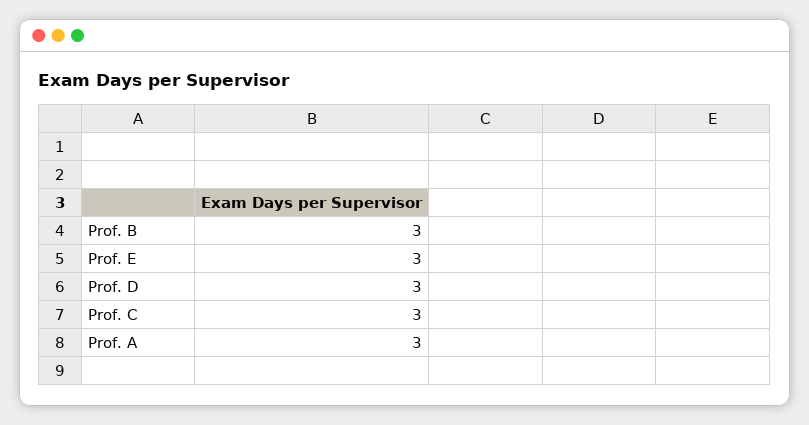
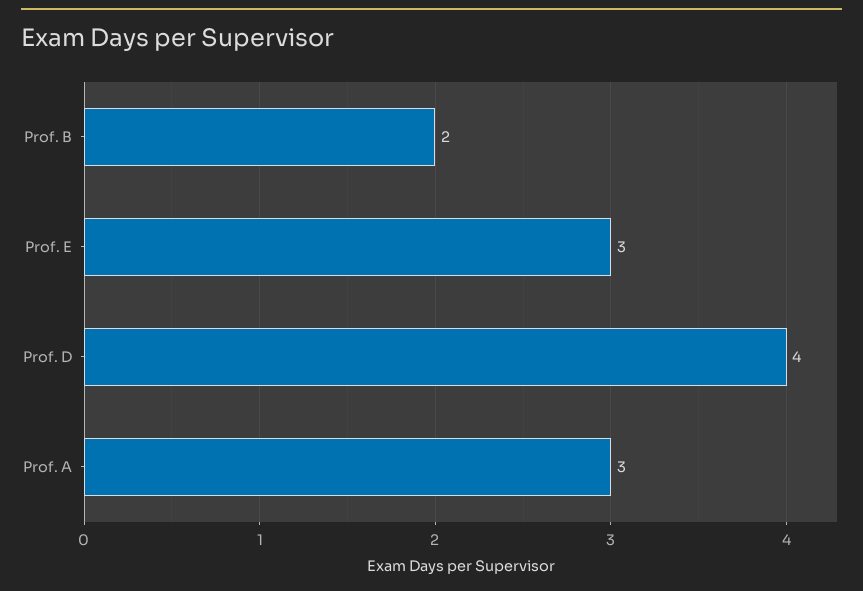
  {
-   "Prof. B": 3,
+   "Prof. B": 2,
    "Prof. E": 3,
-   "Prof. D": 3,
+   "Prof. D": 4,
-   "Prof. C": 3,
    "Prof. A": 3
  }

